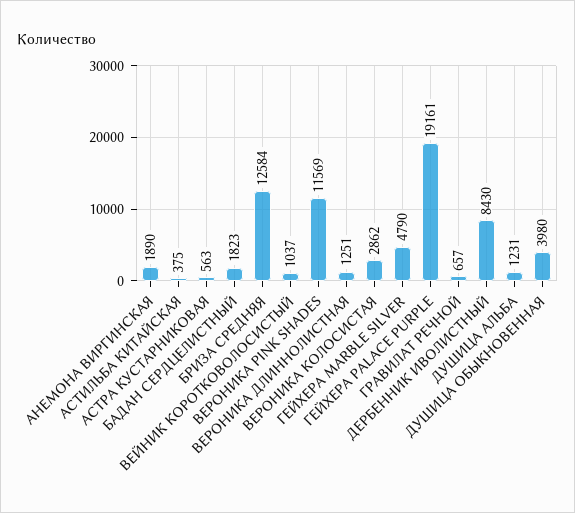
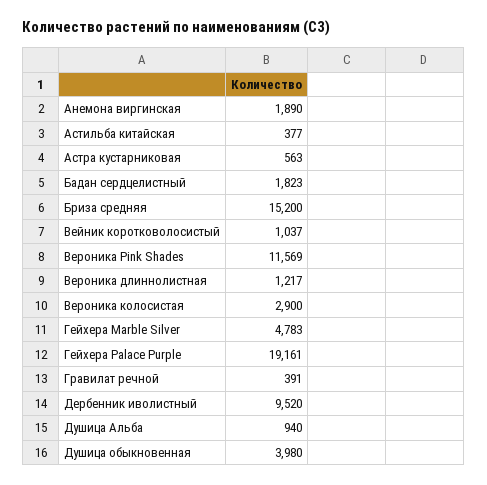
  {
    "АНЕМОНА ВИРГИНСКАЯ": 1890,
-   "АСТИЛЬБА КИТАЙСКАЯ": 375,
+   "АСТИЛЬБА КИТАЙСКАЯ": 377,
    "АСТРА КУСТАРНИКОВАЯ": 563,
    "БАДАН СЕРДЦЕЛИСТНЫЙ": 1823,
-   "БРИЗА СРЕДНЯЯ": 12584,
+   "БРИЗА СРЕДНЯЯ": 15200,
    "ВЕЙНИК КОРОТКОВОЛОСИСТЫЙ": 1037,
    "ВЕРОНИКА PINK SHADES": 11569,
-   "ВЕРОНИКА ДЛИННОЛИСТНАЯ": 1251,
+   "ВЕРОНИКА ДЛИННОЛИСТНАЯ": 1217,
-   "ВЕРОНИКА КОЛОСИСТАЯ": 2862,
+   "ВЕРОНИКА КОЛОСИСТАЯ": 2900,
-   "ГЕЙХЕРА MARBLE SILVER": 4790,
+   "ГЕЙХЕРА MARBLE SILVER": 4783,
    "ГЕЙХЕРА PALACE PURPLE": 19161,
-   "ГРАВИЛАТ РЕЧНОЙ": 657,
+   "ГРАВИЛАТ РЕЧНОЙ": 391,
-   "ДЕРБЕННИК ИВОЛИСТНЫЙ": 8430,
+   "ДЕРБЕННИК ИВОЛИСТНЫЙ": 9520,
-   "ДУШИЦА АЛЬБА": 1231,
+   "ДУШИЦА АЛЬБА": 940,
    "ДУШИЦА ОБЫКНОВЕННАЯ": 3980
  }

